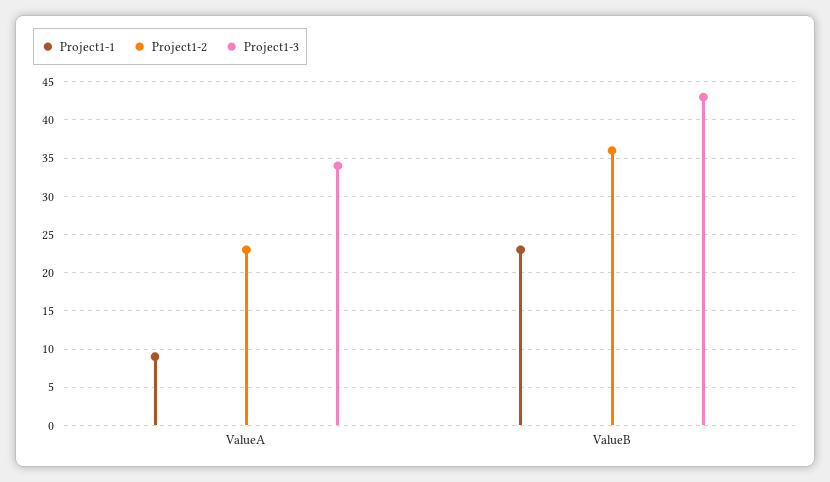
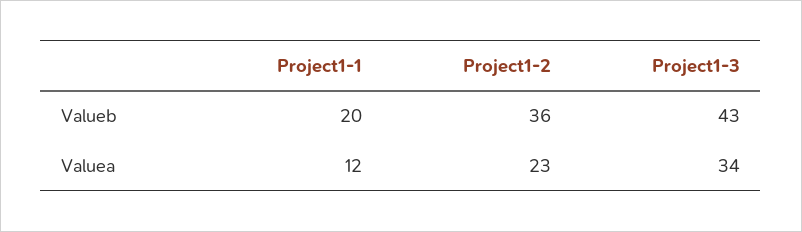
  {
    "Project1-1": {
-     "ValueA": 9,
+     "ValueA": 12,
-     "ValueB": 23
+     "ValueB": 20
    },
    "Project1-2": {
      "ValueA": 23,
      "ValueB": 36
    },
    "Project1-3": {
      "ValueA": 34,
      "ValueB": 43
    }
  }

